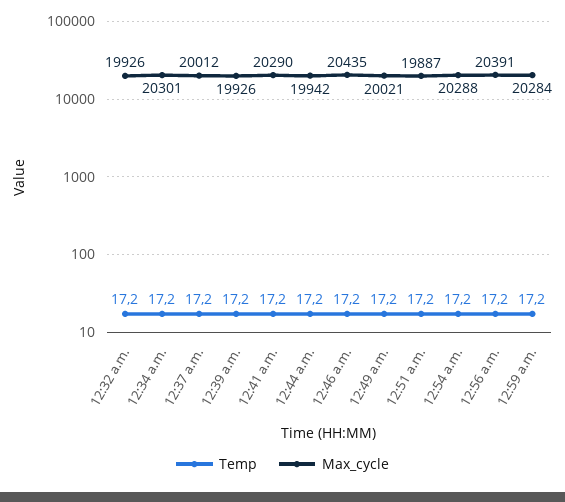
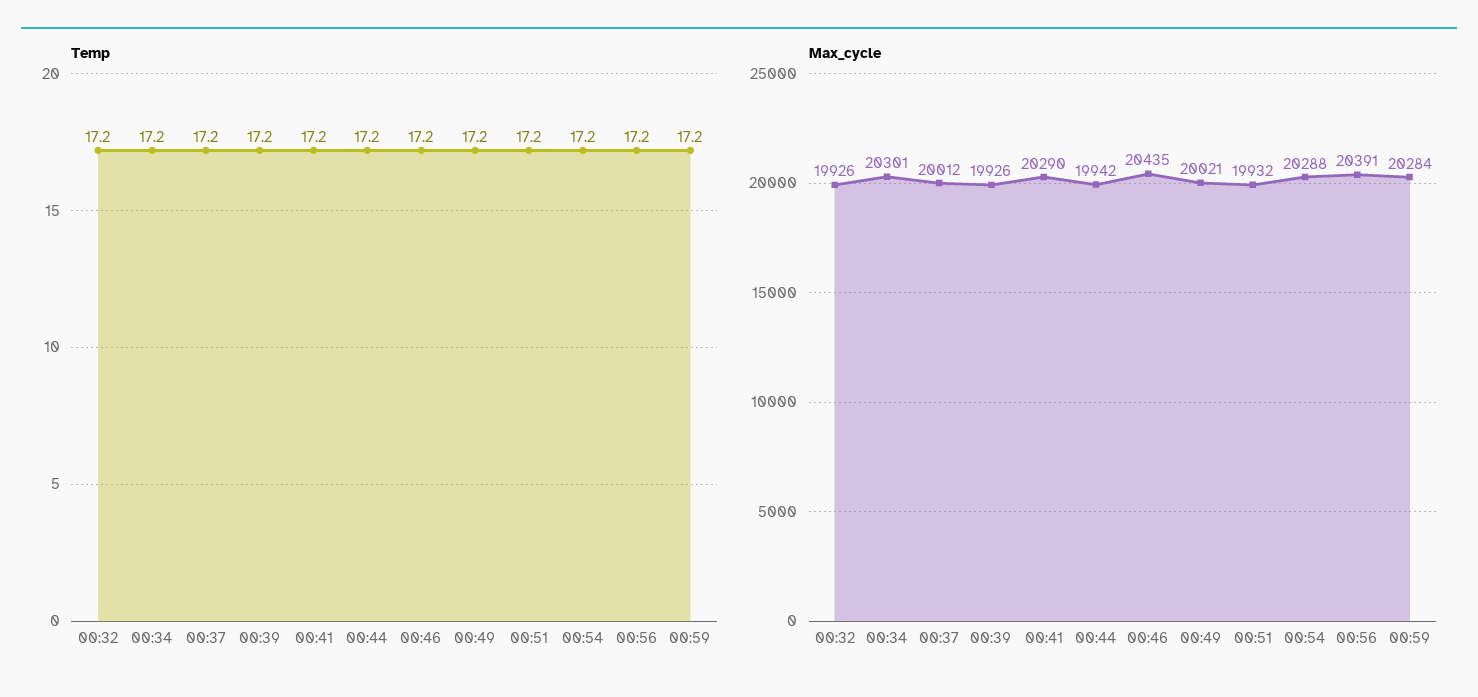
  {
    "Temp": {
      "12:32 a.m.": 17.2,
      "12:34 a.m.": 17.2,
      "12:37 a.m.": 17.2,
      "12:39 a.m.": 17.2,
      "12:41 a.m.": 17.2,
      "12:44 a.m.": 17.2,
      "12:46 a.m.": 17.2,
      "12:49 a.m.": 17.2,
      "12:51 a.m.": 17.2,
      "12:54 a.m.": 17.2,
      "12:56 a.m.": 17.2,
      "12:59 a.m.": 17.2
    },
    "Max_cycle": {
      "12:32 a.m.": 19926,
      "12:34 a.m.": 20301,
      "12:37 a.m.": 20012,
      "12:39 a.m.": 19926,
      "12:41 a.m.": 20290,
      "12:44 a.m.": 19942,
      "12:46 a.m.": 20435,
      "12:49 a.m.": 20021,
-     "12:51 a.m.": 19887,
+     "12:51 a.m.": 19932,
      "12:54 a.m.": 20288,
      "12:56 a.m.": 20391,
      "12:59 a.m.": 20284
    }
  }

